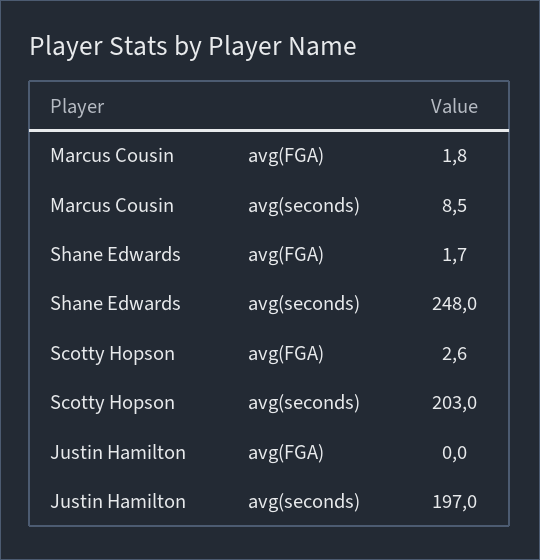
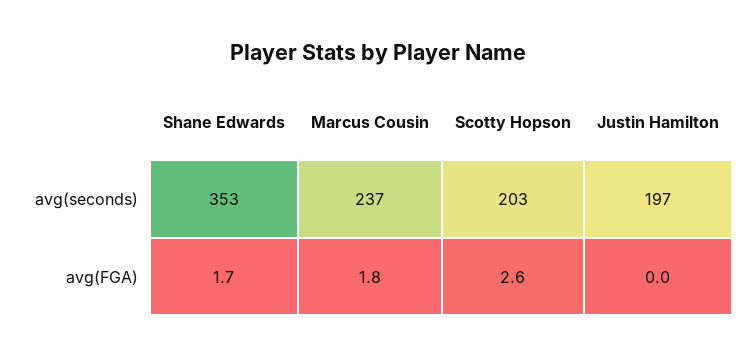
  {
    "Marcus Cousin": {
      "avg(FGA)": 1.8,
-     "avg(seconds)": 8.5
+     "avg(seconds)": 237
    },
    "Shane Edwards": {
      "avg(FGA)": 1.7,
-     "avg(seconds)": 248
+     "avg(seconds)": 353
    },
    "Scotty Hopson": {
      "avg(FGA)": 2.6,
      "avg(seconds)": 203
    },
    "Justin Hamilton": {
      "avg(FGA)": 0,
      "avg(seconds)": 197
    }
  }

